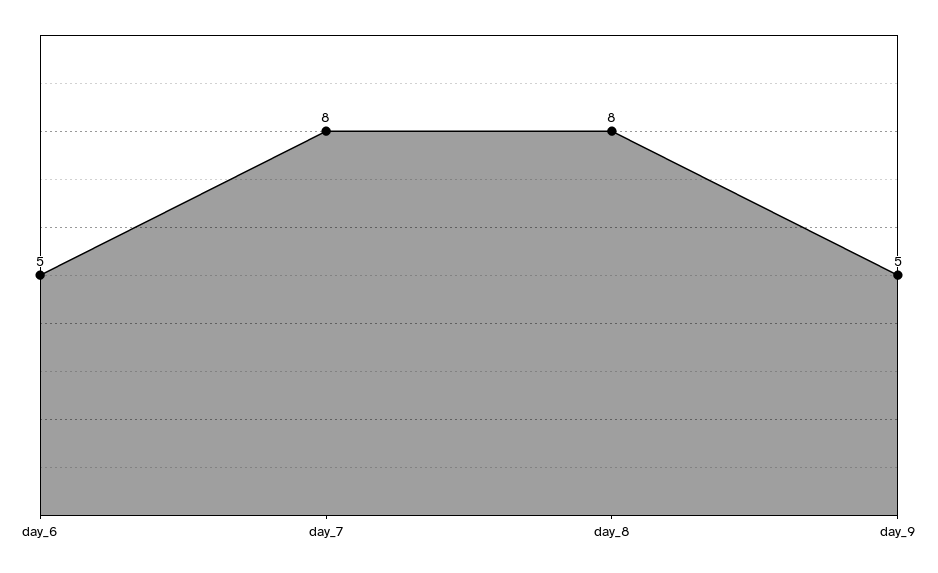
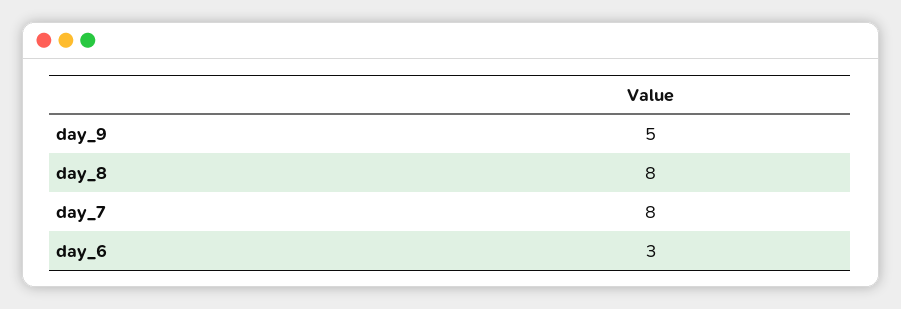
  {
-   "day_6": 5,
+   "day_6": 3,
    "day_7": 8,
    "day_8": 8,
    "day_9": 5
  }

